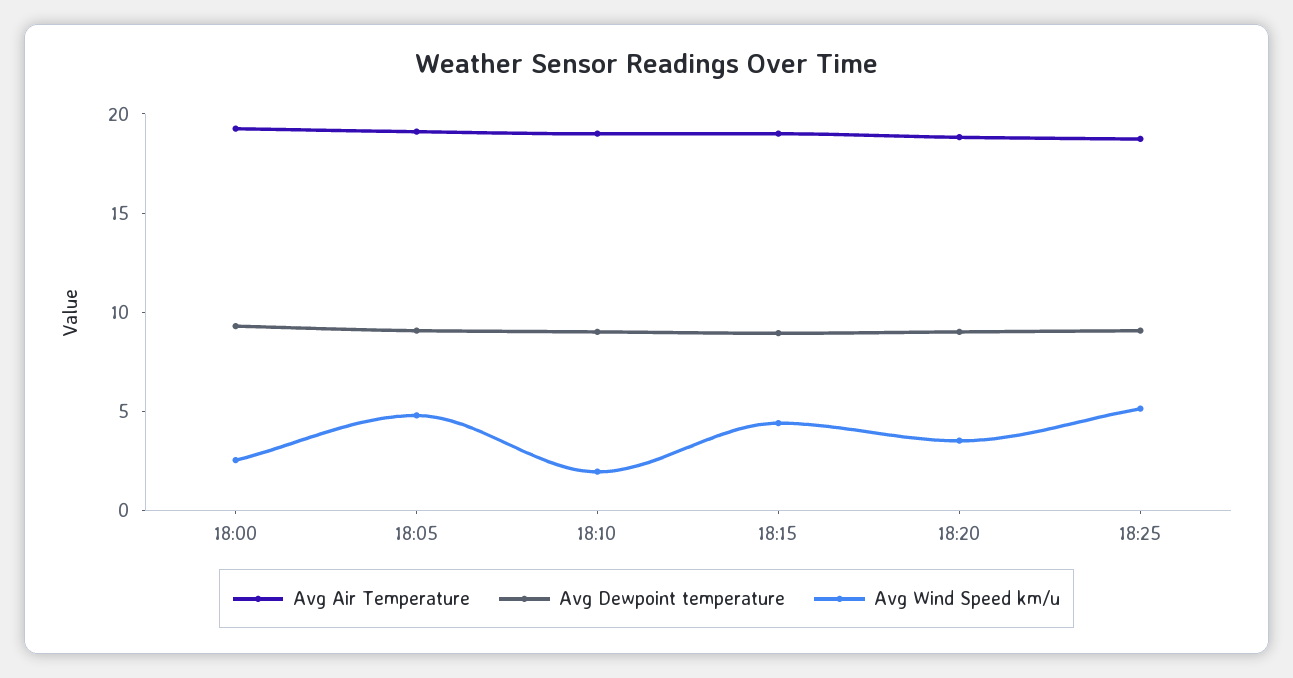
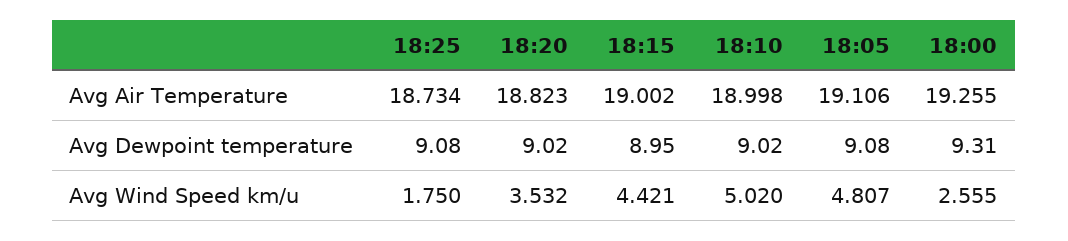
  {
    "Avg Air Temperature": {
      "18:00": 19.255,
      "18:05": 19.106,
      "18:10": 18.998,
      "18:15": 19.002,
      "18:20": 18.823,
      "18:25": 18.734
    },
    "Avg Dewpoint temperature": {
      "18:00": 9.31,
      "18:05": 9.08,
      "18:10": 9.02,
      "18:15": 8.95,
      "18:20": 9.02,
      "18:25": 9.08
    },
    "Avg Wind Speed km/u": {
      "18:00": 2.555,
      "18:05": 4.807,
-     "18:10": 2,
+     "18:10": 5.02,
      "18:15": 4.421,
      "18:20": 3.532,
-     "18:25": 5
+     "18:25": 1.75
    }
  }

